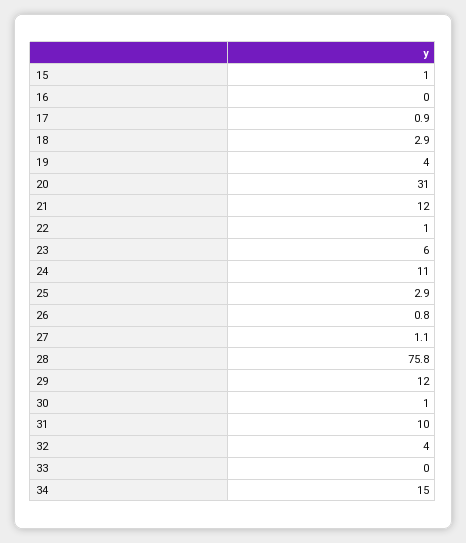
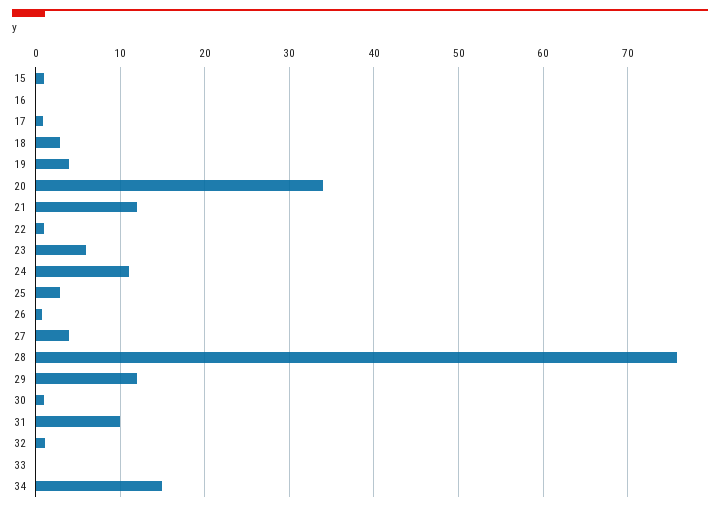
  {
    "15": 1,
    "16": 0,
    "17": 0.9,
    "18": 2.9,
    "19": 4,
-   "20": 31,
+   "20": 34,
    "21": 12,
    "22": 1,
    "23": 6,
    "24": 11,
    "25": 2.9,
    "26": 0.8,
-   "27": 1.1,
+   "27": 4,
    "28": 75.8,
    "29": 12,
    "30": 1,
    "31": 10,
-   "32": 4,
+   "32": 1,
    "33": 0,
    "34": 15
  }

